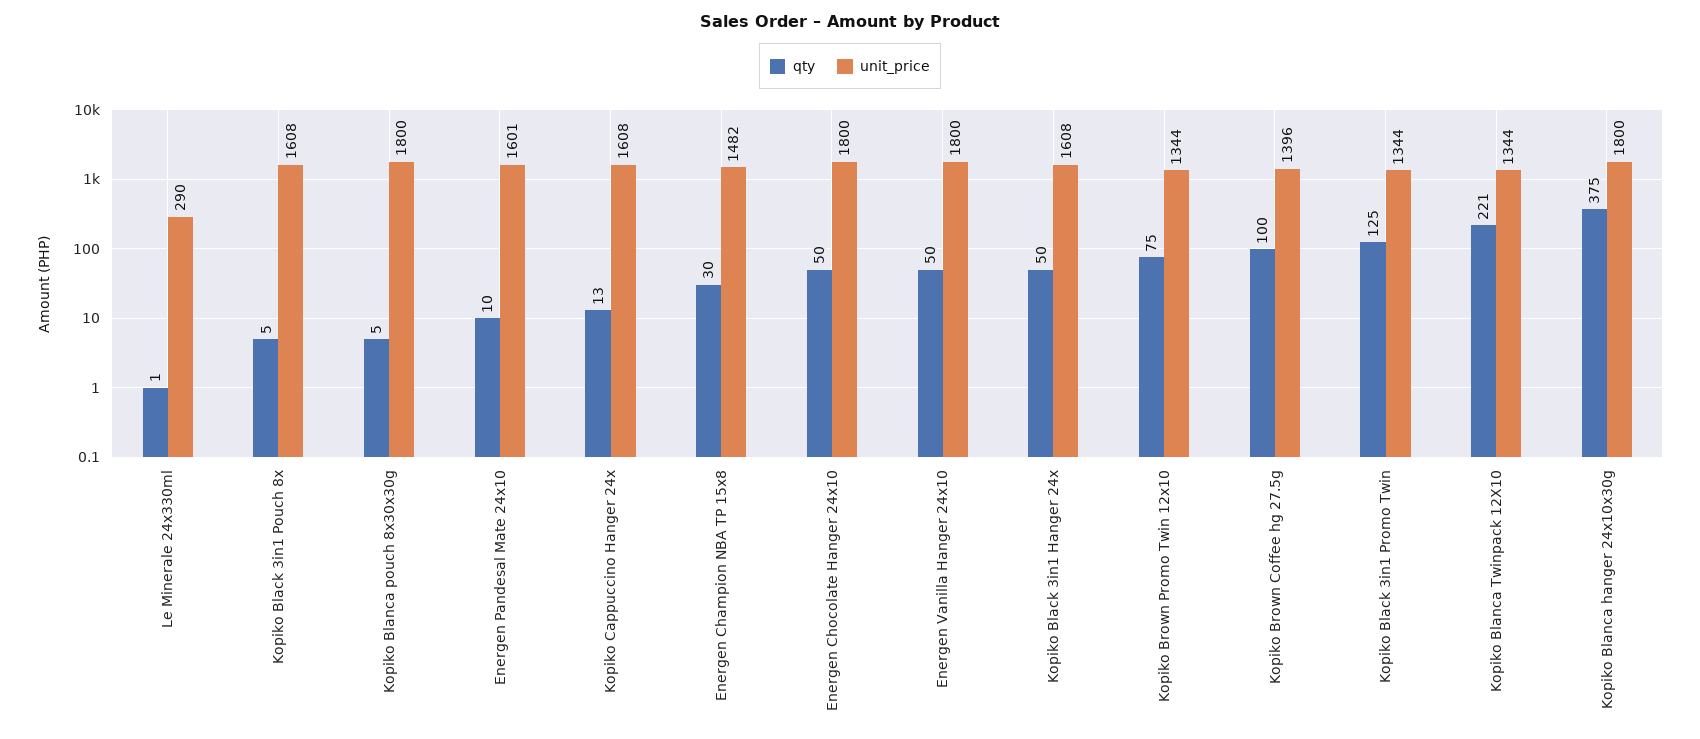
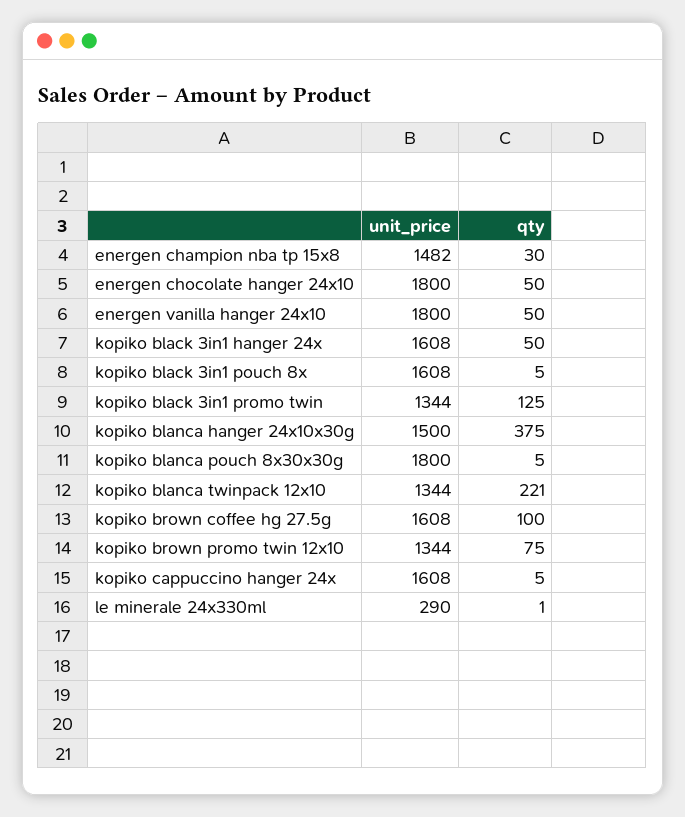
  {
    "qty": {
      "Le Minerale 24x330ml": 1,
      "Kopiko Black 3in1 Pouch 8x": 5,
      "Kopiko Blanca pouch 8x30x30g": 5,
-     "Energen Pandesal Mate 24x10": 10,
-     "Kopiko Cappuccino Hanger 24x": 13,
+     "Kopiko Cappuccino Hanger 24x": 5,
      "Energen Champion NBA TP 15x8": 30,
      "Energen Chocolate Hanger 24x10": 50,
      "Energen Vanilla Hanger 24x10": 50,
      "Kopiko Black 3in1 Hanger 24x": 50,
      "Kopiko Brown Promo Twin 12x10": 75,
      "Kopiko Brown Coffee hg 27.5g": 100,
      "Kopiko Black 3in1 Promo Twin": 125,
      "Kopiko Blanca Twinpack 12X10": 221,
      "Kopiko Blanca hanger 24x10x30g": 375
    },
    "unit_price": {
      "Le Minerale 24x330ml": 290,
      "Kopiko Black 3in1 Pouch 8x": 1608,
      "Kopiko Blanca pouch 8x30x30g": 1800,
-     "Energen Pandesal Mate 24x10": 1601,
      "Kopiko Cappuccino Hanger 24x": 1608,
      "Energen Champion NBA TP 15x8": 1482,
      "Energen Chocolate Hanger 24x10": 1800,
      "Energen Vanilla Hanger 24x10": 1800,
      "Kopiko Black 3in1 Hanger 24x": 1608,
      "Kopiko Brown Promo Twin 12x10": 1344,
-     "Kopiko Brown Coffee hg 27.5g": 1396,
+     "Kopiko Brown Coffee hg 27.5g": 1608,
      "Kopiko Black 3in1 Promo Twin": 1344,
      "Kopiko Blanca Twinpack 12X10": 1344,
-     "Kopiko Blanca hanger 24x10x30g": 1800
+     "Kopiko Blanca hanger 24x10x30g": 1500
    }
  }

